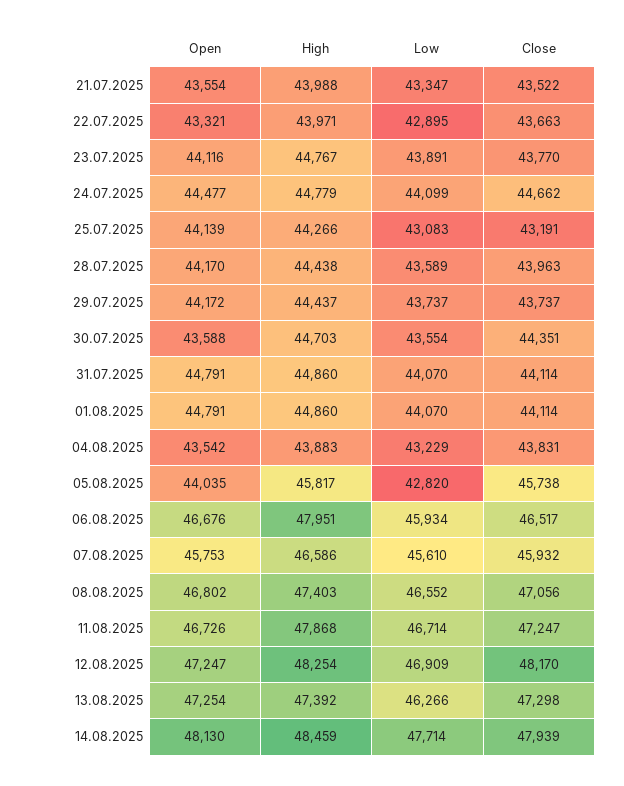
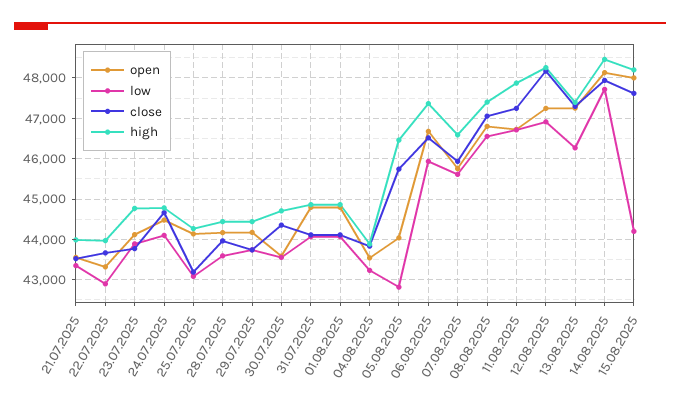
  {
    "Open": {
      "21.07.2025": 43554,
      "22.07.2025": 43321,
      "23.07.2025": 44116,
      "24.07.2025": 44477,
      "25.07.2025": 44139,
      "28.07.2025": 44170,
      "29.07.2025": 44172,
      "30.07.2025": 43588,
      "31.07.2025": 44791,
      "01.08.2025": 44791,
      "04.08.2025": 43542,
      "05.08.2025": 44035,
      "06.08.2025": 46676,
      "07.08.2025": 45753,
      "08.08.2025": 46802,
      "11.08.2025": 46726,
      "12.08.2025": 47247,
      "13.08.2025": 47254,
-     "14.08.2025": 48130
+     "14.08.2025": 48130,
+     "15.08.2025": 48000
    },
    "High": {
      "21.07.2025": 43988,
      "22.07.2025": 43971,
      "23.07.2025": 44767,
      "24.07.2025": 44779,
      "25.07.2025": 44266,
      "28.07.2025": 44438,
      "29.07.2025": 44437,
      "30.07.2025": 44703,
      "31.07.2025": 44860,
      "01.08.2025": 44860,
      "04.08.2025": 43883,
-     "05.08.2025": 45817,
+     "05.08.2025": 46400,
-     "06.08.2025": 47951,
+     "06.08.2025": 47400,
      "07.08.2025": 46586,
      "08.08.2025": 47403,
      "11.08.2025": 47868,
      "12.08.2025": 48254,
      "13.08.2025": 47392,
-     "14.08.2025": 48459
+     "14.08.2025": 48459,
+     "15.08.2025": 48200
    },
    "Low": {
      "21.07.2025": 43347,
      "22.07.2025": 42895,
      "23.07.2025": 43891,
      "24.07.2025": 44099,
      "25.07.2025": 43083,
      "28.07.2025": 43589,
      "29.07.2025": 43737,
      "30.07.2025": 43554,
      "31.07.2025": 44070,
      "01.08.2025": 44070,
      "04.08.2025": 43229,
      "05.08.2025": 42820,
      "06.08.2025": 45934,
      "07.08.2025": 45610,
      "08.08.2025": 46552,
      "11.08.2025": 46714,
      "12.08.2025": 46909,
      "13.08.2025": 46266,
-     "14.08.2025": 47714
+     "14.08.2025": 47714,
+     "15.08.2025": 44200
    },
    "Close": {
      "21.07.2025": 43522,
      "22.07.2025": 43663,
      "23.07.2025": 43770,
      "24.07.2025": 44662,
      "25.07.2025": 43191,
      "28.07.2025": 43963,
      "29.07.2025": 43737,
      "30.07.2025": 44351,
      "31.07.2025": 44114,
      "01.08.2025": 44114,
      "04.08.2025": 43831,
      "05.08.2025": 45738,
      "06.08.2025": 46517,
      "07.08.2025": 45932,
      "08.08.2025": 47056,
      "11.08.2025": 47247,
      "12.08.2025": 48170,
      "13.08.2025": 47298,
-     "14.08.2025": 47939
+     "14.08.2025": 47939,
+     "15.08.2025": 47600
    }
  }

